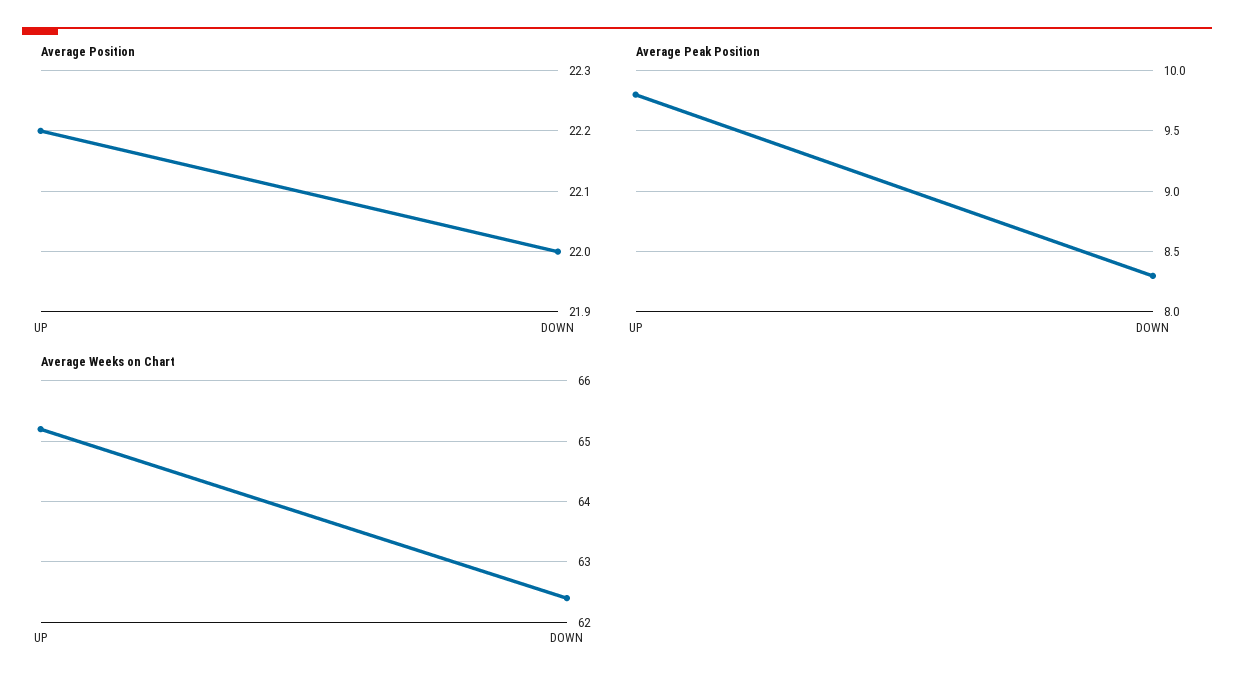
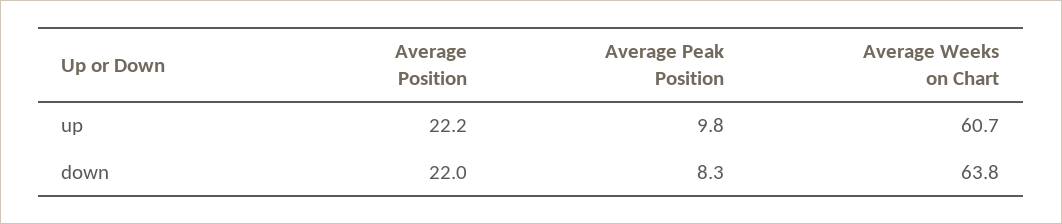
  {
    "Average Position": {
      "UP": 22.2,
      "DOWN": 22
    },
    "Average Peak Position": {
      "UP": 9.8,
      "DOWN": 8.3
    },
    "Average Weeks on Chart": {
-     "UP": 65.2,
+     "UP": 60.7,
-     "DOWN": 62.4
+     "DOWN": 63.8
    }
  }

